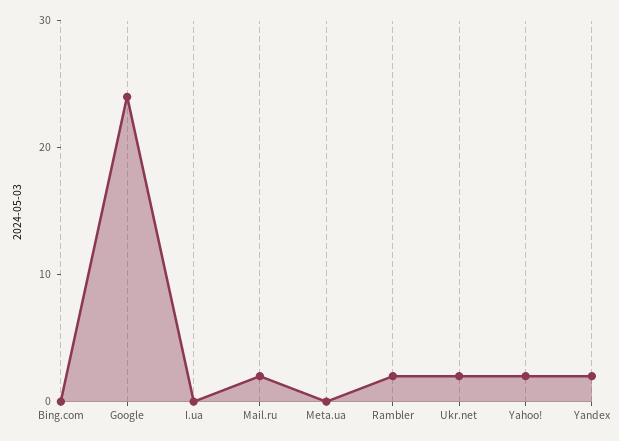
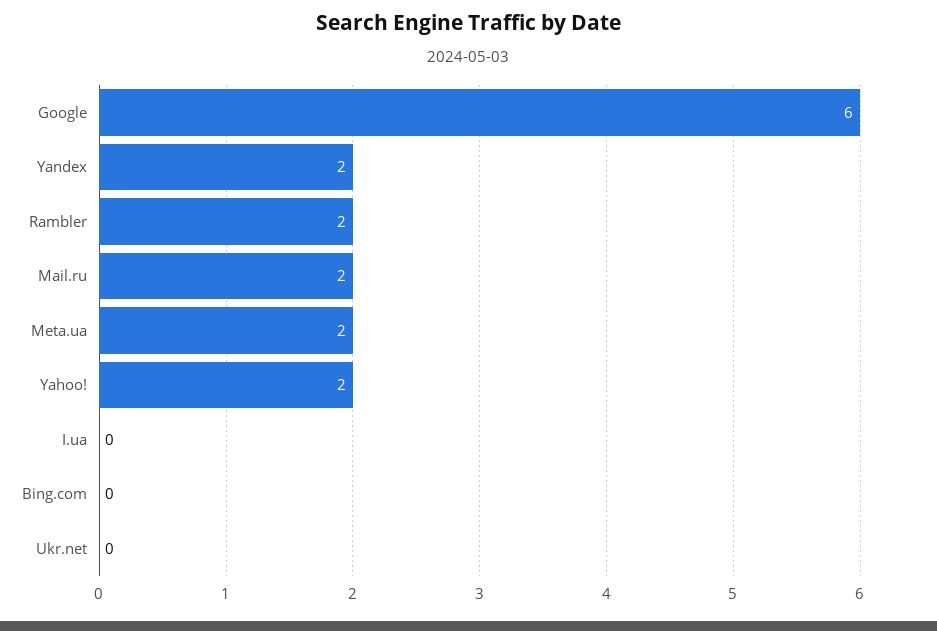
  {
    "Bing.com": 0,
-   "Google": 24,
+   "Google": 6,
    "I.ua": 0,
    "Mail.ru": 2,
-   "Meta.ua": 0,
+   "Meta.ua": 2,
    "Rambler": 2,
-   "Ukr.net": 2,
+   "Ukr.net": 0,
    "Yahoo!": 2,
    "Yandex": 2
  }

